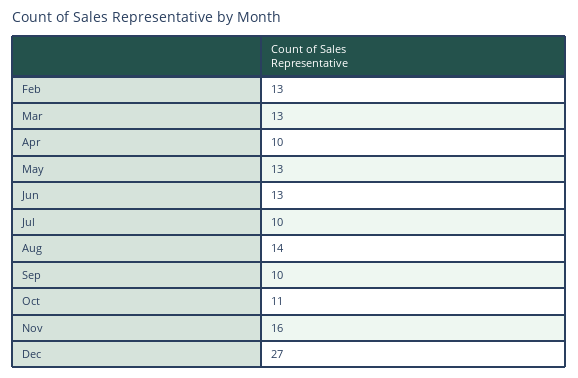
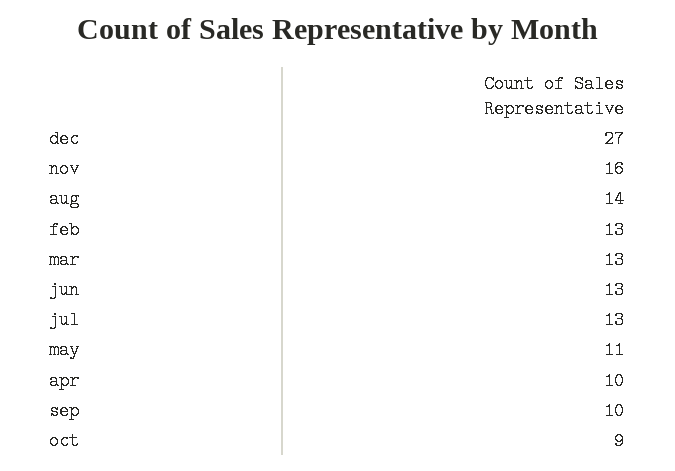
  {
    "Feb": 13,
    "Mar": 13,
    "Apr": 10,
-   "May": 13,
+   "May": 11,
    "Jun": 13,
-   "Jul": 10,
+   "Jul": 13,
    "Aug": 14,
    "Sep": 10,
-   "Oct": 11,
+   "Oct": 9,
    "Nov": 16,
    "Dec": 27
  }

